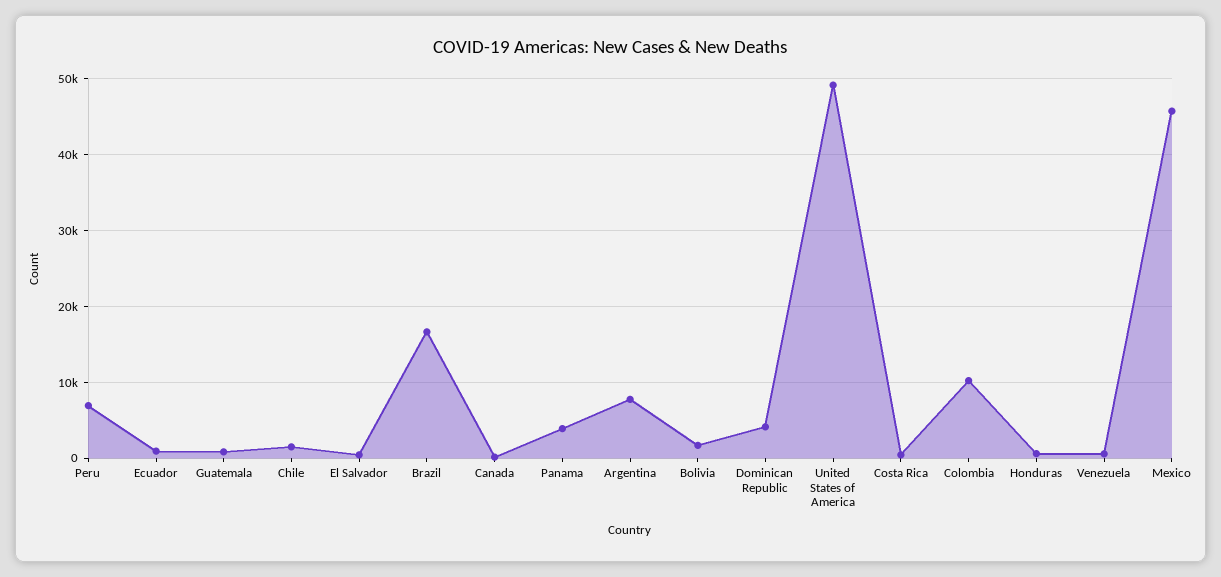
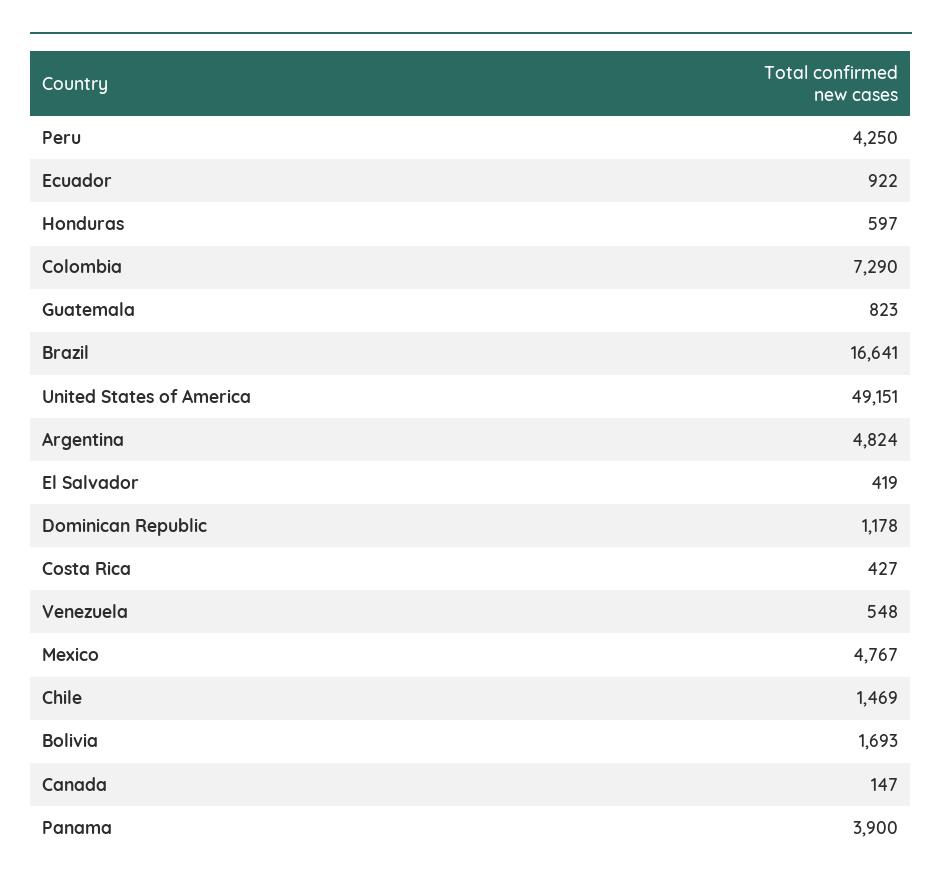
  {
-   "Peru": 7000,
+   "Peru": 4250,
    "Ecuador": 922,
    "Guatemala": 823,
    "Chile": 1469,
    "El Salvador": 419,
    "Brazil": 16641,
    "Canada": 147,
    "Panama": 3900,
-   "Argentina": 8000,
+   "Argentina": 4824,
    "Bolivia": 1693,
-   "Dominican Republic": 4000,
+   "Dominican Republic": 1178,
    "United States of America": 49151,
    "Costa Rica": 427,
-   "Colombia": 10000,
+   "Colombia": 7290,
    "Honduras": 597,
    "Venezuela": 548,
-   "Mexico": 46000
+   "Mexico": 4767
  }

